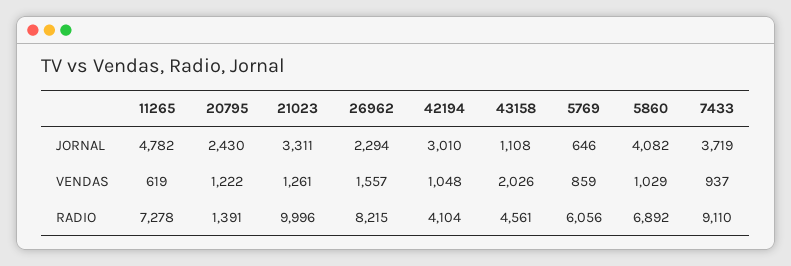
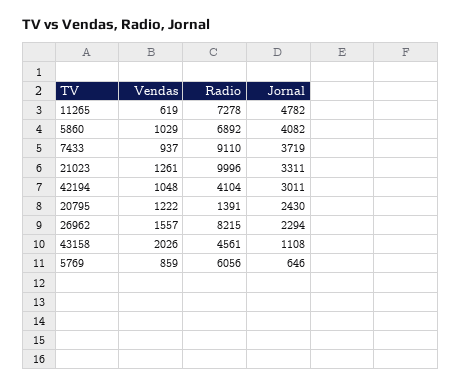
  {
    "11265": {
      "JORNAL": 4782,
      "VENDAS": 619,
      "RADIO": 7278
    },
    "20795": {
      "JORNAL": 2430,
      "VENDAS": 1222,
      "RADIO": 1391
    },
    "21023": {
      "JORNAL": 3311,
      "VENDAS": 1261,
      "RADIO": 9996
    },
    "26962": {
      "JORNAL": 2294,
      "VENDAS": 1557,
      "RADIO": 8215
    },
    "42194": {
-     "JORNAL": 3010,
+     "JORNAL": 3011,
      "VENDAS": 1048,
      "RADIO": 4104
    },
    "43158": {
      "JORNAL": 1108,
      "VENDAS": 2026,
      "RADIO": 4561
    },
    "5769": {
      "JORNAL": 646,
      "VENDAS": 859,
      "RADIO": 6056
    },
    "5860": {
      "JORNAL": 4082,
      "VENDAS": 1029,
      "RADIO": 6892
    },
    "7433": {
      "JORNAL": 3719,
      "VENDAS": 937,
      "RADIO": 9110
    }
  }

